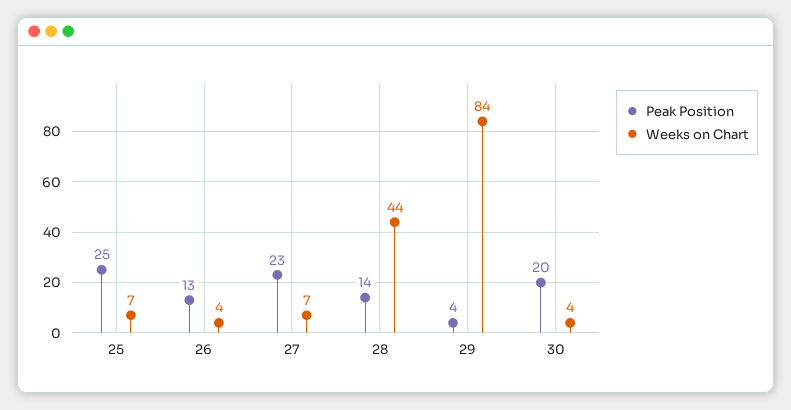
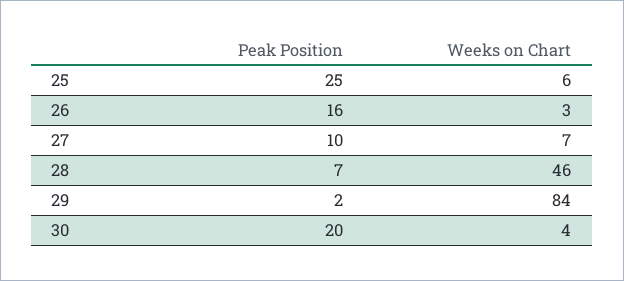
  {
    "Peak Position": {
      "25": 25,
-     "26": 13,
+     "26": 16,
-     "27": 23,
+     "27": 10,
-     "28": 14,
+     "28": 7,
-     "29": 4,
+     "29": 2,
      "30": 20
    },
    "Weeks on Chart": {
-     "25": 7,
+     "25": 6,
-     "26": 4,
+     "26": 3,
      "27": 7,
-     "28": 44,
+     "28": 46,
      "29": 84,
      "30": 4
    }
  }

